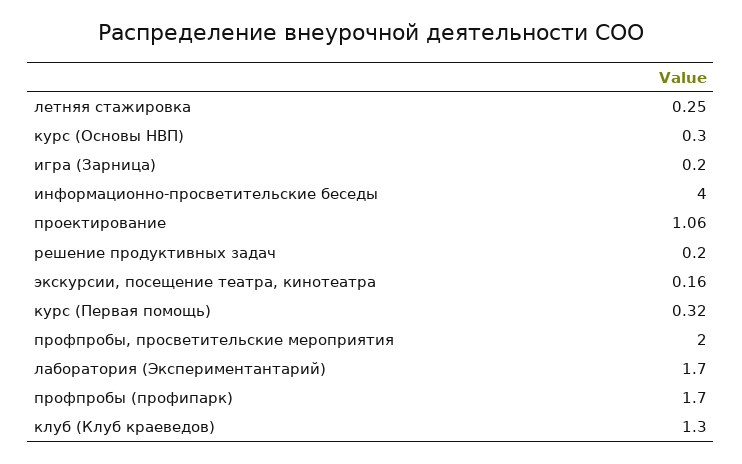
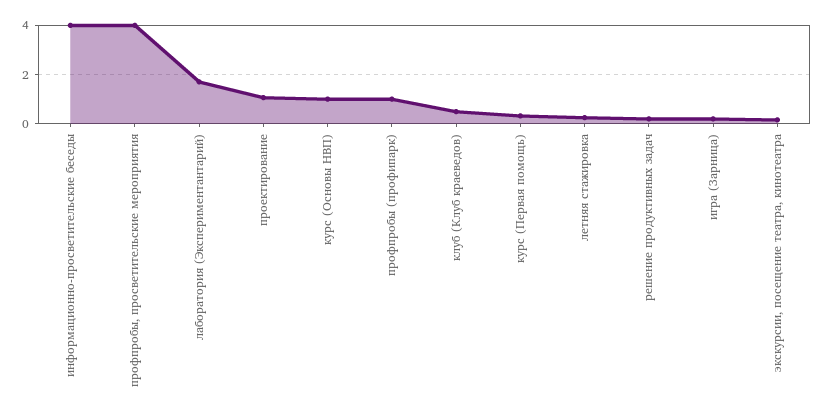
  {
    "летняя стажировка": 0.25,
-   "курс (Основы НВП)": 0.3,
+   "курс (Основы НВП)": 1,
    "игра (Зарница)": 0.2,
    "информационно-просветительские беседы": 4,
    "проектирование": 1.06,
    "решение продуктивных задач": 0.2,
    "экскурсии, посещение театра, кинотеатра": 0.16,
    "курс (Первая помощь)": 0.32,
-   "профпробы, просветительские мероприятия": 2,
+   "профпробы, просветительские мероприятия": 4,
    "лаборатория (Экспериментантарий)": 1.7,
-   "профпробы (профипарк)": 1.7,
+   "профпробы (профипарк)": 1,
-   "клуб (Клуб краеведов)": 1.3
+   "клуб (Клуб краеведов)": 0.5
  }

